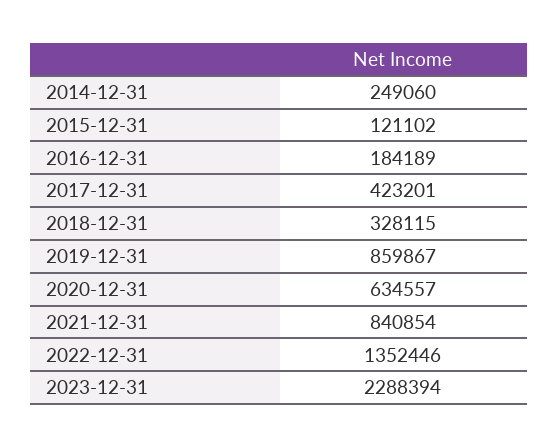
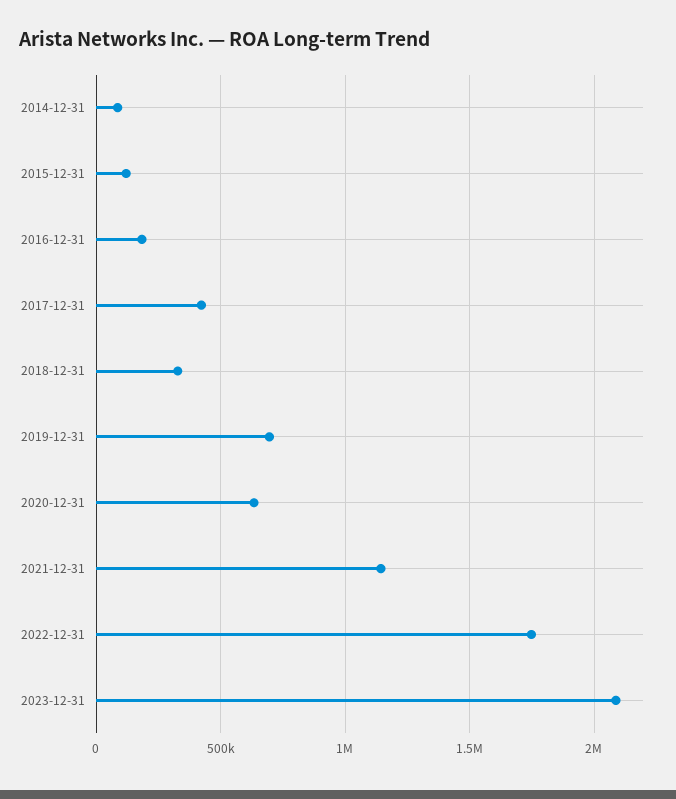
  {
-   "2014-12-31": 249060,
+   "2014-12-31": 100000,
    "2015-12-31": 121102,
    "2016-12-31": 184189,
    "2017-12-31": 423201,
    "2018-12-31": 328115,
-   "2019-12-31": 859867,
+   "2019-12-31": 700000,
    "2020-12-31": 634557,
-   "2021-12-31": 840854,
+   "2021-12-31": 1150000,
-   "2022-12-31": 1352446,
+   "2022-12-31": 1750000,
-   "2023-12-31": 2288394
+   "2023-12-31": 2100000
  }

